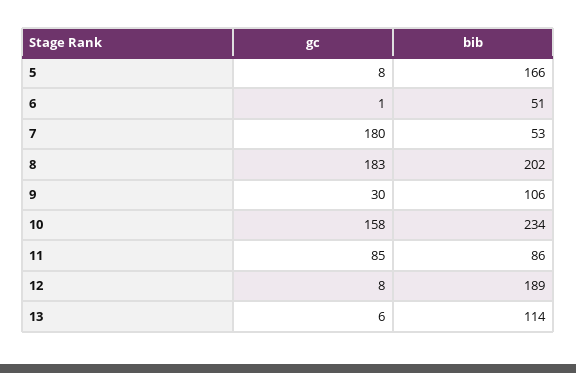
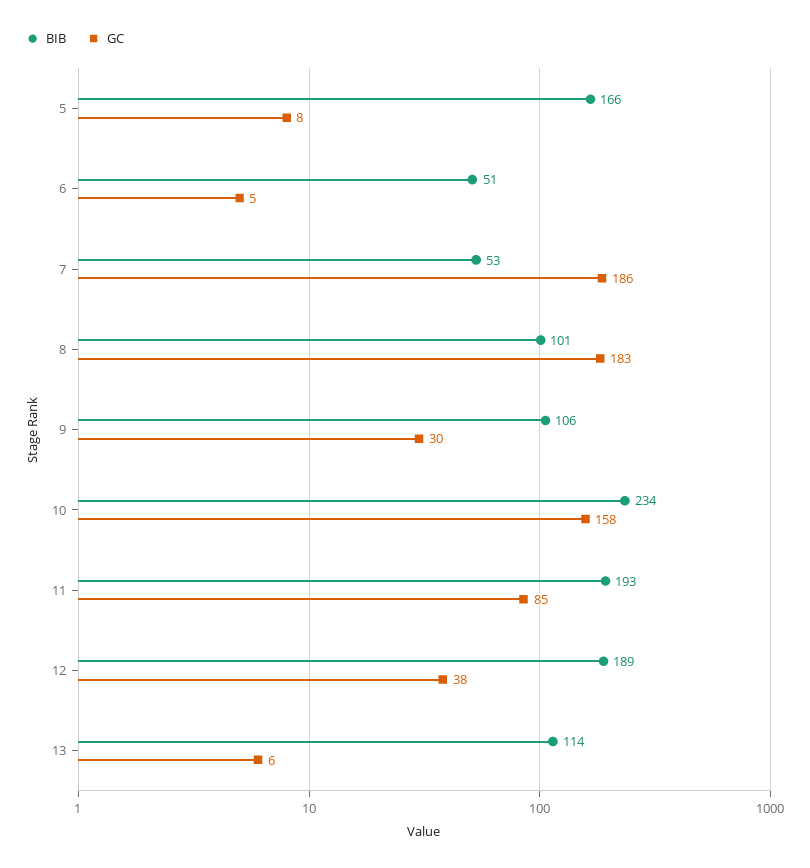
  {
    "gc": {
      "5": 8,
-     "6": 1,
+     "6": 5,
-     "7": 180,
+     "7": 186,
      "8": 183,
      "9": 30,
      "10": 158,
      "11": 85,
-     "12": 8,
+     "12": 38,
      "13": 6
    },
    "bib": {
      "5": 166,
      "6": 51,
      "7": 53,
-     "8": 202,
+     "8": 101,
      "9": 106,
      "10": 234,
-     "11": 86,
+     "11": 193,
      "12": 189,
      "13": 114
    }
  }

